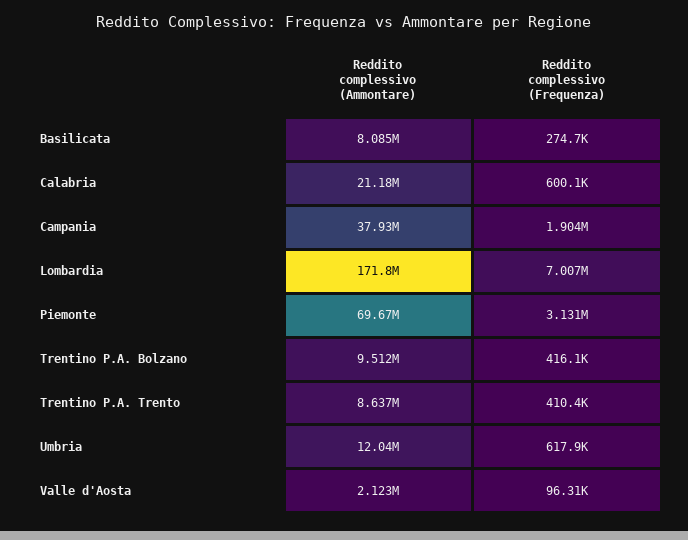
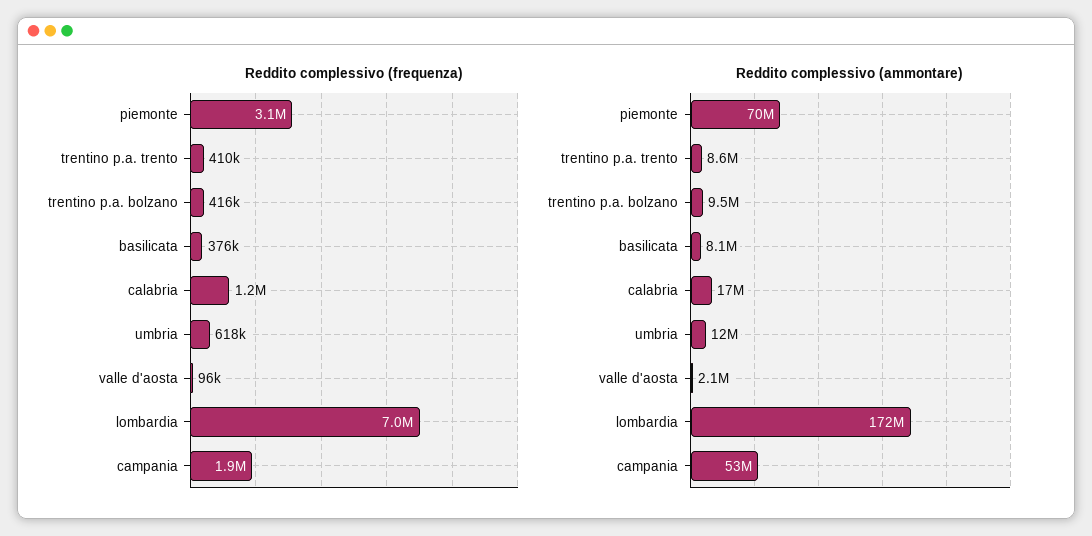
  {
    "Reddito complessivo (Ammontare)": {
      "Basilicata": 8085000,
-     "Calabria": 21180000,
+     "Calabria": 17000000,
-     "Campania": 37930000,
+     "Campania": 53000000,
      "Lombardia": 171800000,
      "Piemonte": 69670000,
      "Trentino P.A. Bolzano": 9512000,
      "Trentino P.A. Trento": 8637000,
      "Umbria": 12040000,
      "Valle d'Aosta": 2123000
    },
    "Reddito complessivo (Frequenza)": {
-     "Basilicata": 274700,
+     "Basilicata": 376000,
-     "Calabria": 600100,
+     "Calabria": 1200000,
      "Campania": 1904000,
      "Lombardia": 7007000,
      "Piemonte": 3131000,
      "Trentino P.A. Bolzano": 416100,
      "Trentino P.A. Trento": 410400,
      "Umbria": 617900,
      "Valle d'Aosta": 96310
    }
  }

